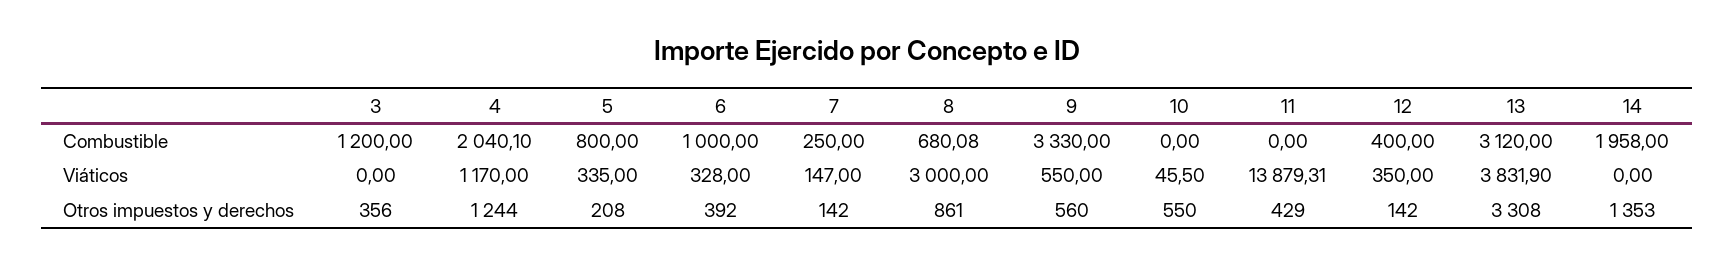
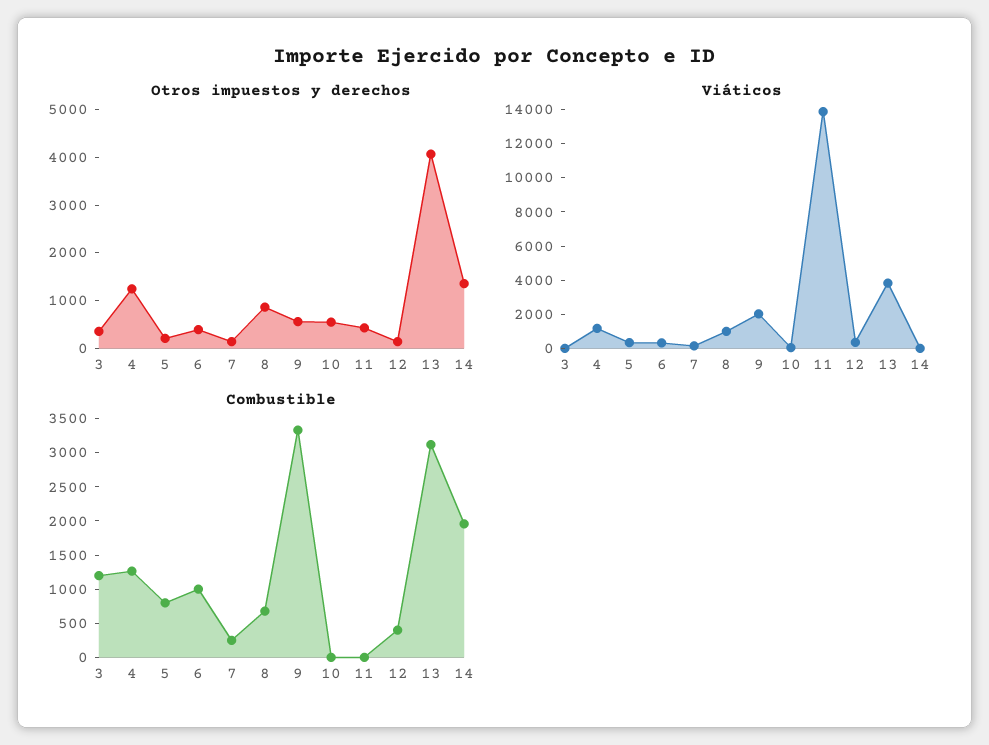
  {
    "Combustible": {
      "3": 1200,
-     "4": 2040.1,
+     "4": 1250,
      "5": 800,
      "6": 1000,
      "7": 250,
      "8": 680.08,
      "9": 3330,
      "10": 0,
      "11": 0,
      "12": 400,
      "13": 3120,
      "14": 1958
    },
    "Viáticos": {
      "3": 0,
      "4": 1170,
      "5": 335,
      "6": 328,
      "7": 147,
-     "8": 3000,
+     "8": 1000,
-     "9": 550,
+     "9": 2000,
      "10": 45.5,
      "11": 13879.31,
      "12": 350,
      "13": 3831.9,
      "14": 0
    },
    "Otros impuestos y derechos": {
      "3": 356,
      "4": 1244,
      "5": 208,
      "6": 392,
      "7": 142,
      "8": 861,
      "9": 560,
      "10": 550,
      "11": 429,
      "12": 142,
-     "13": 3308,
+     "13": 4000,
      "14": 1353
    }
  }

